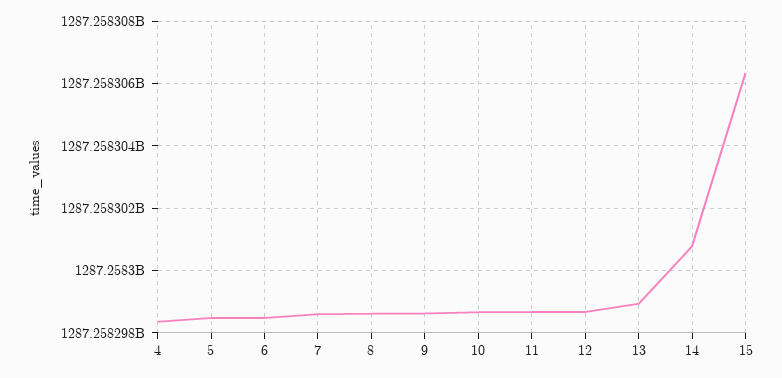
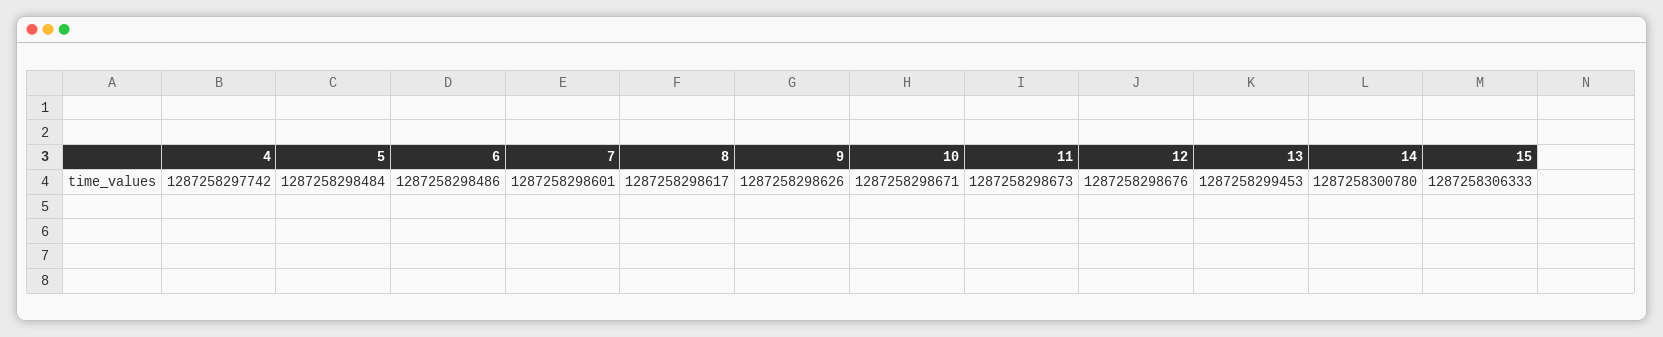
  {
-   "4": 1287258298400,
+   "4": 1287258297742,
    "5": 1287258298484,
    "6": 1287258298486,
    "7": 1287258298601,
    "8": 1287258298617,
    "9": 1287258298626,
    "10": 1287258298671,
    "11": 1287258298673,
    "12": 1287258298676,
-   "13": 1287258299000,
+   "13": 1287258299453,
    "14": 1287258300780,
    "15": 1287258306333
  }

